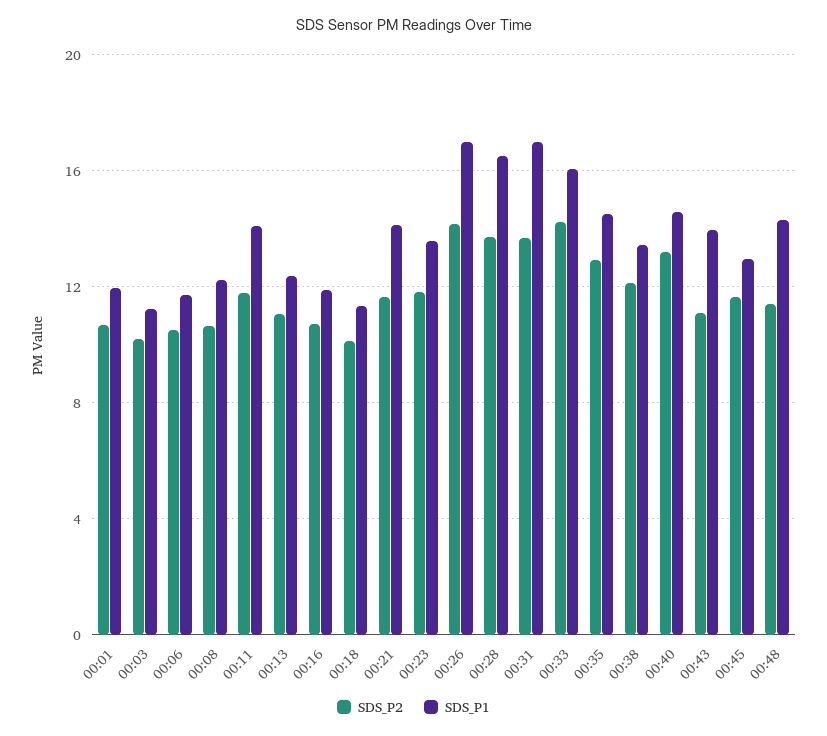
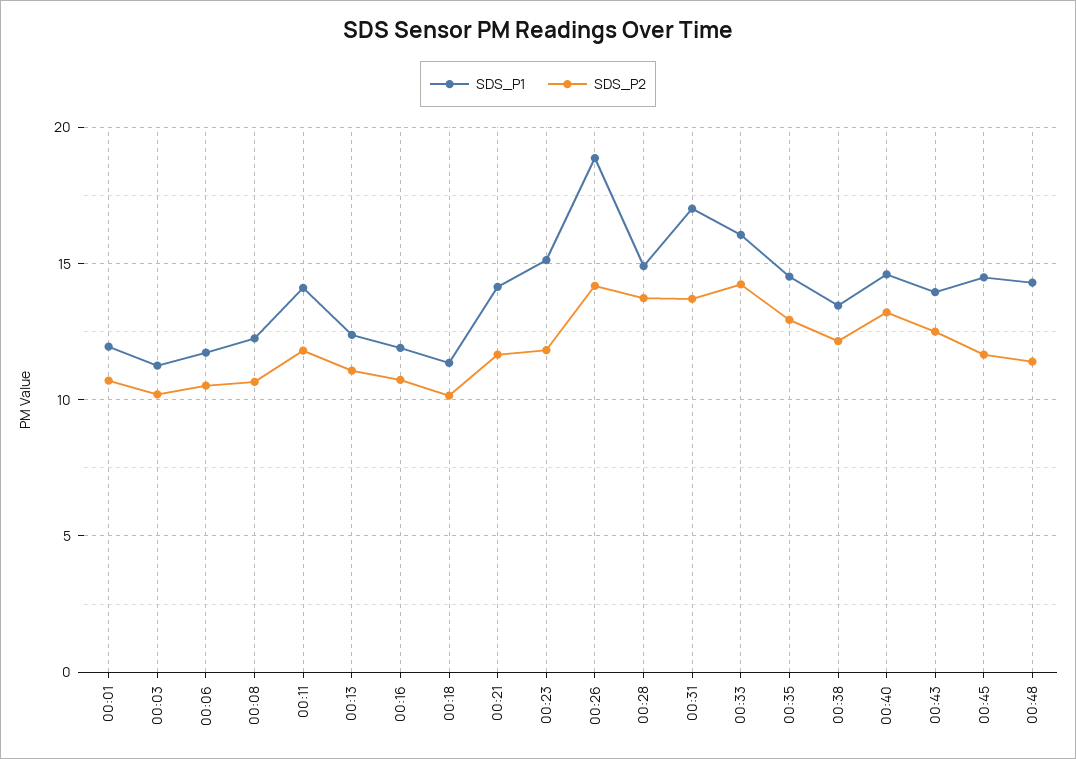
  {
    "SDS_P2": {
      "00:01": 10.5,
      "00:03": 10,
      "00:06": 10.5,
      "00:08": 10.5,
      "00:11": 12,
      "00:13": 11,
      "00:16": 10.5,
      "00:18": 10,
      "00:21": 11.5,
      "00:23": 12,
      "00:26": 14,
      "00:28": 13.5,
      "00:31": 13.5,
      "00:33": 14,
      "00:35": 13,
      "00:38": 12,
      "00:40": 13,
-     "00:43": 11,
+     "00:43": 12.5,
      "00:45": 11.5,
      "00:48": 11.5
    },
    "SDS_P1": {
      "00:01": 12,
      "00:03": 11.5,
      "00:06": 11.5,
      "00:08": 12.5,
      "00:11": 14,
      "00:13": 12.5,
      "00:16": 12,
      "00:18": 11.5,
      "00:21": 14,
-     "00:23": 13.5,
+     "00:23": 15,
-     "00:26": 17,
+     "00:26": 19,
-     "00:28": 16.5,
+     "00:28": 15,
      "00:31": 17,
      "00:33": 16,
      "00:35": 14.5,
      "00:38": 13.5,
      "00:40": 14.5,
      "00:43": 14,
-     "00:45": 13,
+     "00:45": 14.5,
      "00:48": 14.5
    }
  }

